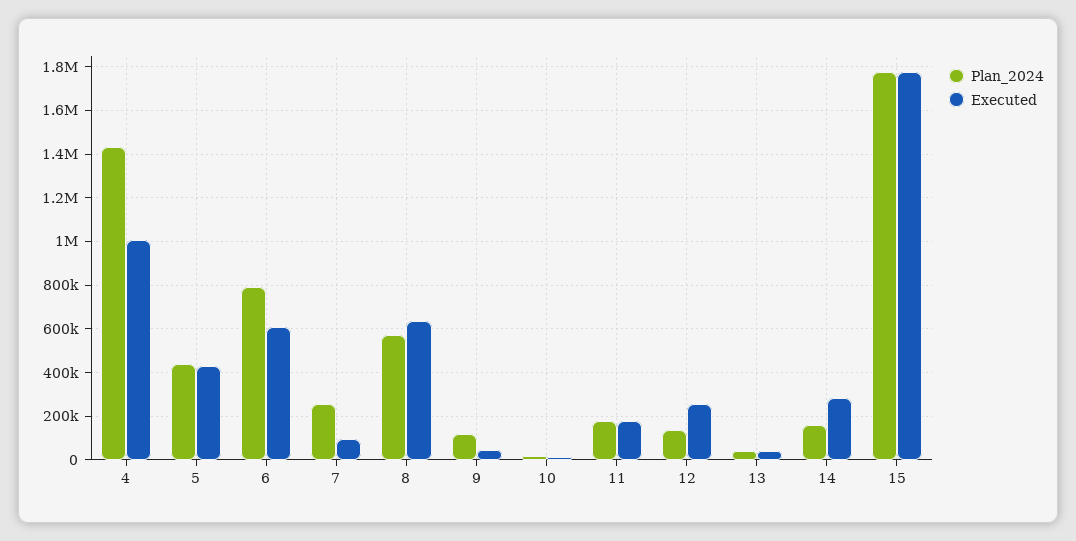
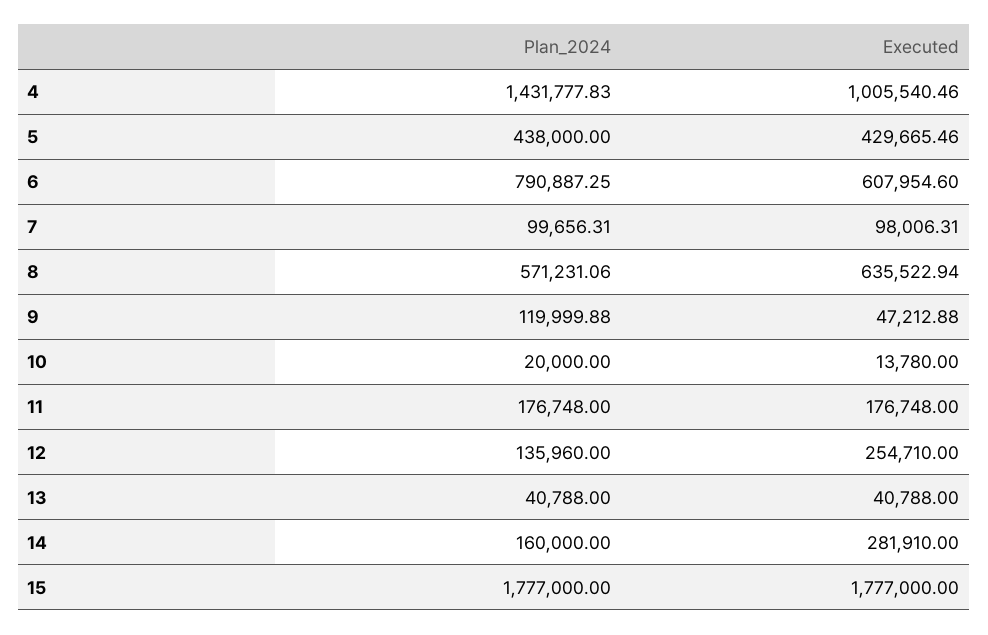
  {
    "Plan_2024": {
      "4": 1431777.83,
      "5": 438000,
      "6": 790887.25,
-     "7": 250000,
+     "7": 99656.31,
      "8": 571231.06,
      "9": 119999.88,
      "10": 20000,
      "11": 176748,
      "12": 135960,
      "13": 40788,
      "14": 160000,
      "15": 1777000
    },
    "Executed": {
      "4": 1005540.46,
      "5": 429665.46,
      "6": 607954.6,
      "7": 98006.31,
      "8": 635522.94,
      "9": 47212.88,
      "10": 13780,
      "11": 176748,
      "12": 254710,
      "13": 40788,
      "14": 281910,
      "15": 1777000
    }
  }

